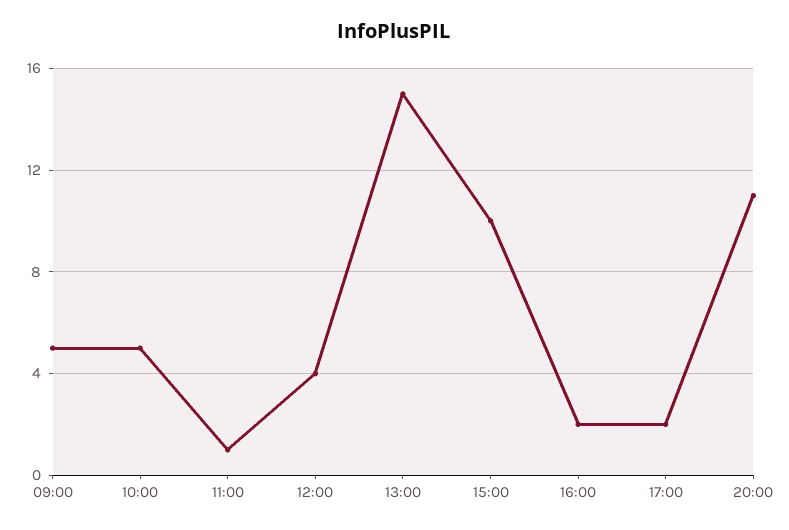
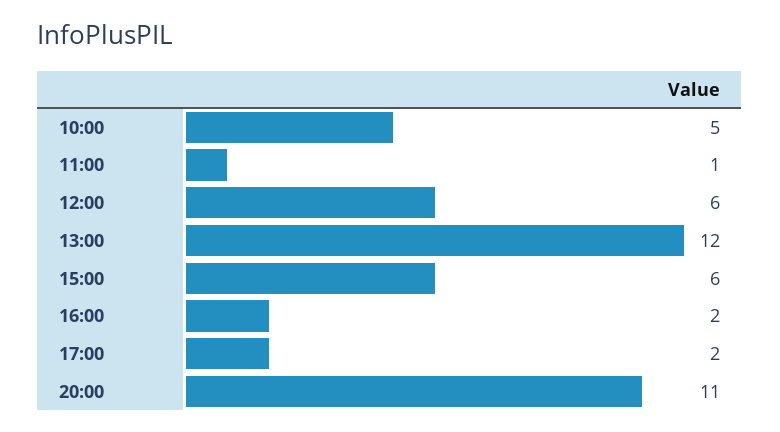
  {
-   "09:00": 5,
    "10:00": 5,
    "11:00": 1,
-   "12:00": 4,
+   "12:00": 6,
-   "13:00": 15,
+   "13:00": 12,
-   "15:00": 10,
+   "15:00": 6,
    "16:00": 2,
    "17:00": 2,
    "20:00": 11
  }

